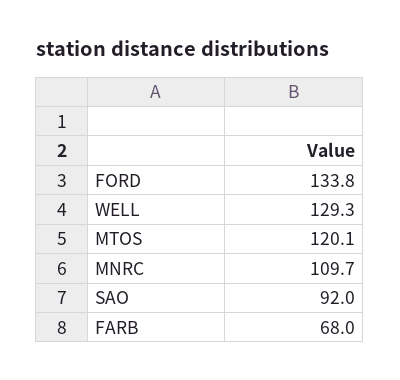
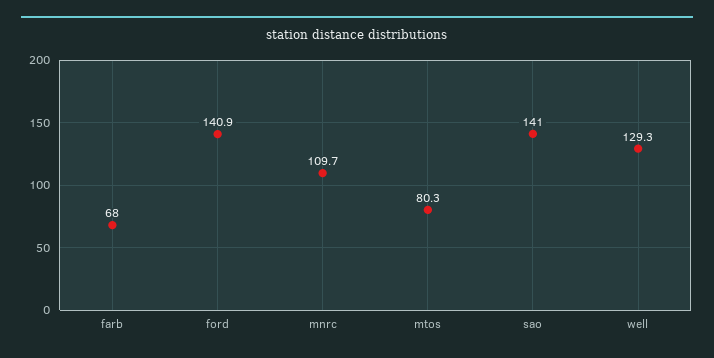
  {
-   "FORD": 133.8,
+   "FORD": 140.9,
    "WELL": 129.3,
-   "MTOS": 120.1,
+   "MTOS": 80.3,
    "MNRC": 109.7,
-   "SAO": 92,
+   "SAO": 141,
    "FARB": 68
  }

